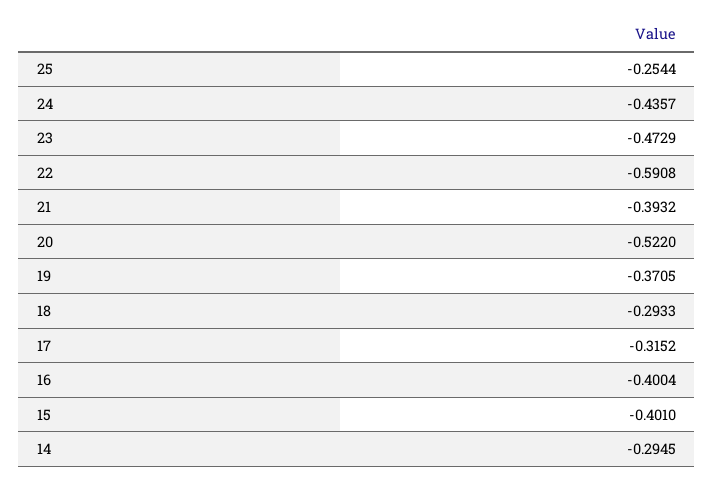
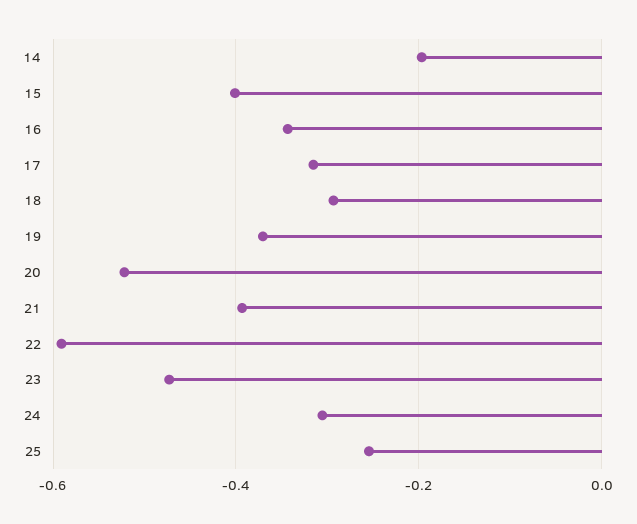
  {
    "25": -0.2544,
-   "24": -0.4357,
+   "24": -0.3,
    "23": -0.4729,
    "22": -0.5908,
    "21": -0.3932,
    "20": -0.522,
    "19": -0.3705,
    "18": -0.2933,
    "17": -0.3152,
-   "16": -0.4004,
+   "16": -0.34,
    "15": -0.401,
-   "14": -0.2945
+   "14": -0.2
  }

